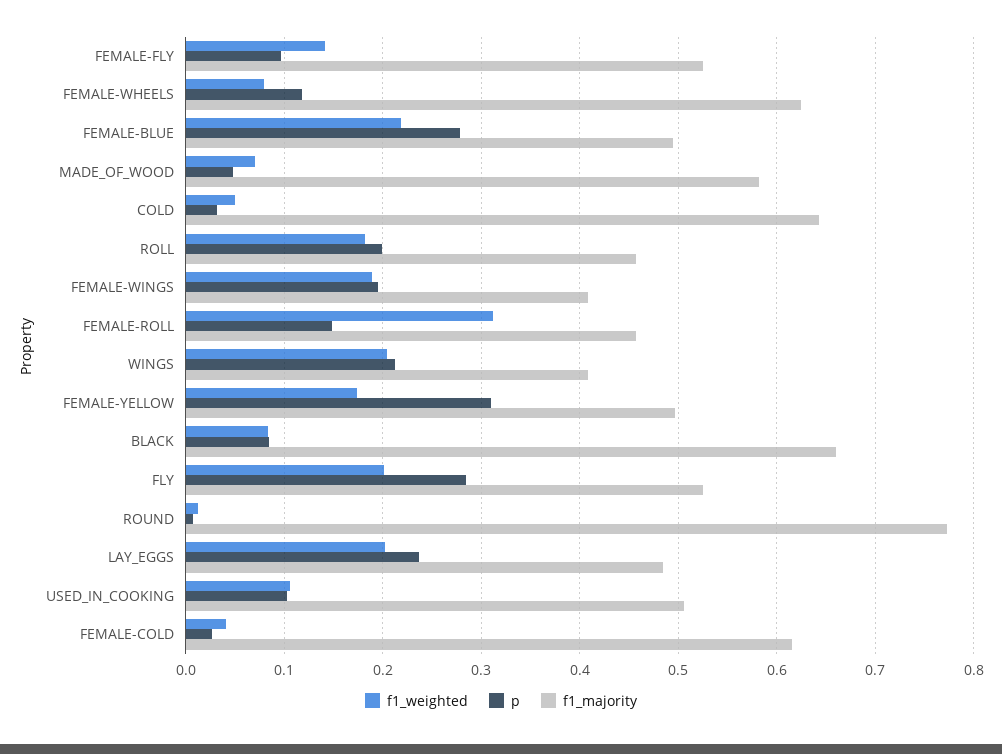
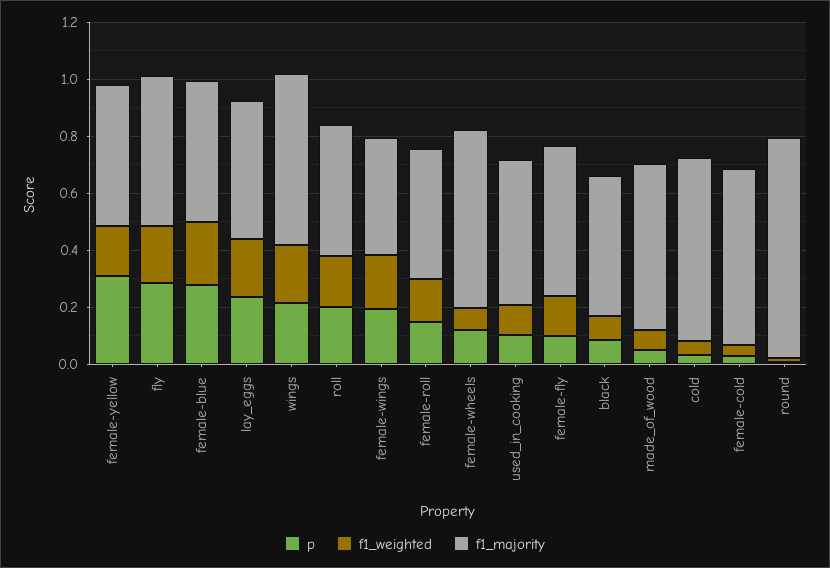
  {
    "f1_weighted": {
      "FEMALE-FLY": 0.14,
      "FEMALE-WHEELS": 0.08,
      "FEMALE-BLUE": 0.22,
      "MADE_OF_WOOD": 0.07,
      "COLD": 0.05,
      "ROLL": 0.18,
      "FEMALE-WINGS": 0.19,
-     "FEMALE-ROLL": 0.31,
+     "FEMALE-ROLL": 0.15,
      "WINGS": 0.21,
      "FEMALE-YELLOW": 0.17,
      "BLACK": 0.08,
      "FLY": 0.2,
      "ROUND": 0.01,
      "LAY_EGGS": 0.2,
      "USED_IN_COOKING": 0.11,
      "FEMALE-COLD": 0.04
    },
    "p": {
      "FEMALE-FLY": 0.1,
      "FEMALE-WHEELS": 0.12,
      "FEMALE-BLUE": 0.28,
      "MADE_OF_WOOD": 0.05,
      "COLD": 0.03,
      "ROLL": 0.2,
      "FEMALE-WINGS": 0.2,
      "FEMALE-ROLL": 0.15,
      "WINGS": 0.21,
      "FEMALE-YELLOW": 0.31,
      "BLACK": 0.09,
      "FLY": 0.29,
      "ROUND": 0.01,
      "LAY_EGGS": 0.24,
      "USED_IN_COOKING": 0.1,
      "FEMALE-COLD": 0.03
    },
    "f1_majority": {
      "FEMALE-FLY": 0.53,
      "FEMALE-WHEELS": 0.63,
      "FEMALE-BLUE": 0.5,
      "MADE_OF_WOOD": 0.58,
      "COLD": 0.64,
      "ROLL": 0.46,
      "FEMALE-WINGS": 0.41,
      "FEMALE-ROLL": 0.46,
-     "WINGS": 0.41,
+     "WINGS": 0.6,
      "FEMALE-YELLOW": 0.5,
-     "BLACK": 0.66,
+     "BLACK": 0.5,
      "FLY": 0.53,
      "ROUND": 0.77,
      "LAY_EGGS": 0.49,
      "USED_IN_COOKING": 0.51,
      "FEMALE-COLD": 0.62
    }
  }

